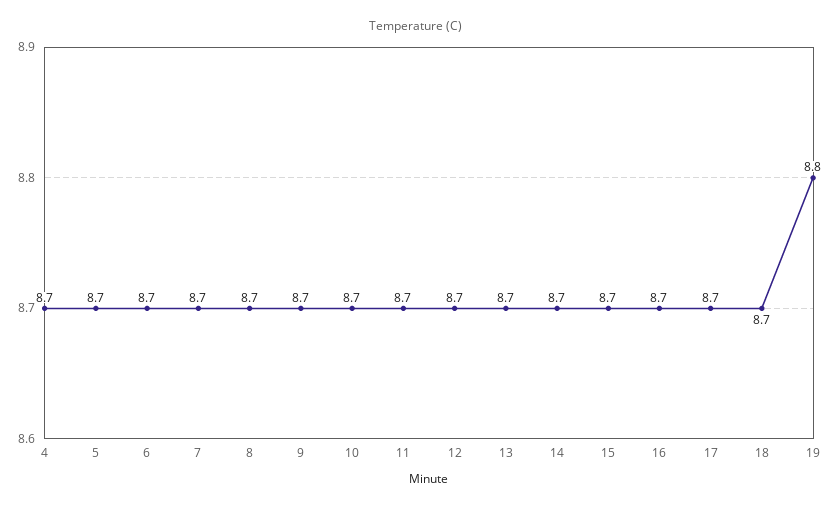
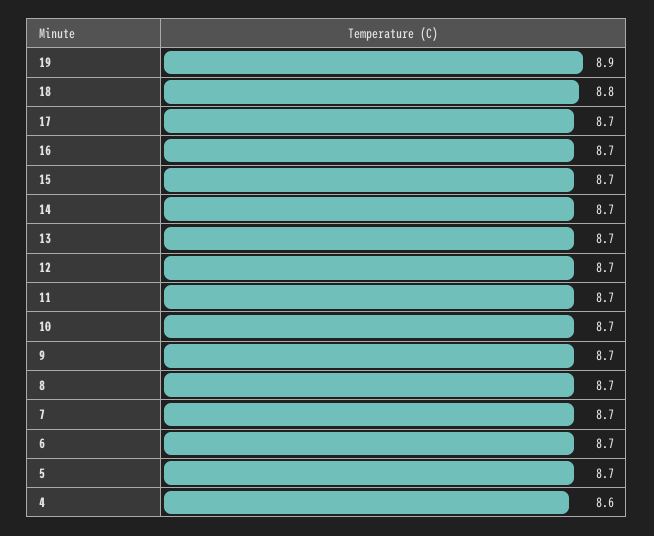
  {
-   "4": 8.7,
+   "4": 8.6,
    "5": 8.7,
    "6": 8.7,
    "7": 8.7,
    "8": 8.7,
    "9": 8.7,
    "10": 8.7,
    "11": 8.7,
    "12": 8.7,
    "13": 8.7,
    "14": 8.7,
    "15": 8.7,
    "16": 8.7,
    "17": 8.7,
-   "18": 8.7,
+   "18": 8.8,
-   "19": 8.8
+   "19": 8.9
  }

